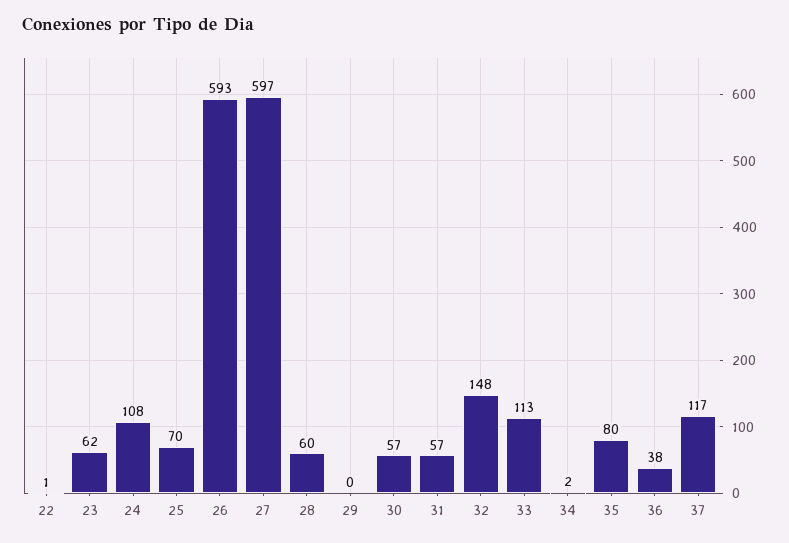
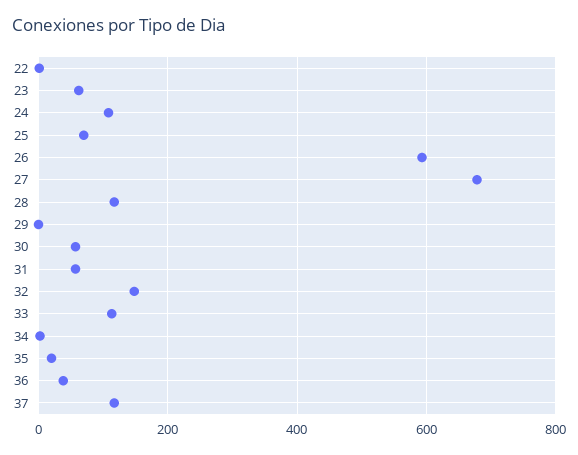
  {
    "22": 1,
    "23": 62,
    "24": 108,
    "25": 70,
    "26": 593,
-   "27": 597,
+   "27": 680,
-   "28": 60,
+   "28": 120,
    "29": 0,
    "30": 57,
    "31": 57,
    "32": 148,
    "33": 113,
    "34": 2,
-   "35": 80,
+   "35": 20,
    "36": 38,
    "37": 117
  }

